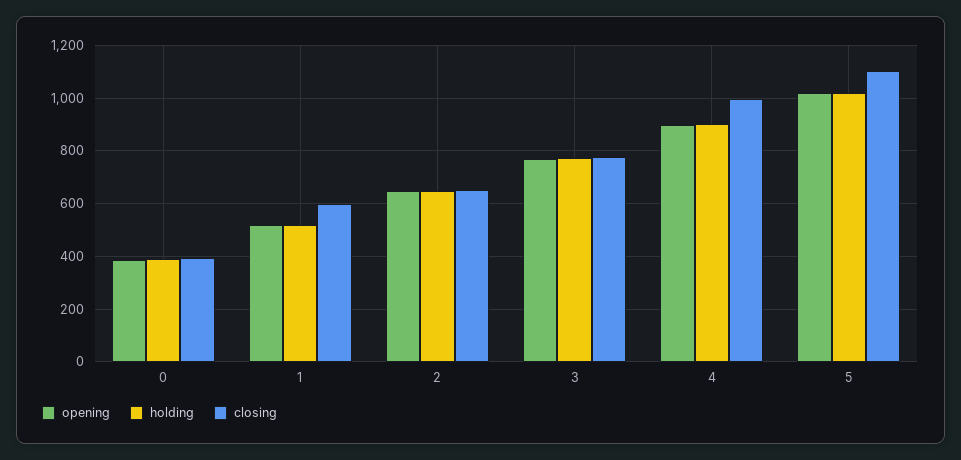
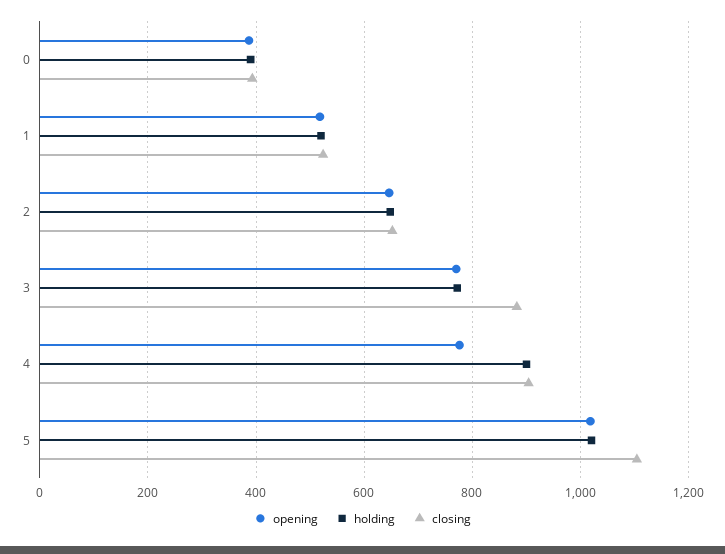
  {
    "opening": {
      "0": 380,
      "1": 520,
      "2": 640,
      "3": 780,
-     "4": 900,
+     "4": 780,
      "5": 1020
    },
    "holding": {
      "0": 400,
      "1": 520,
      "2": 640,
      "3": 780,
      "4": 900,
      "5": 1020
    },
    "closing": {
      "0": 400,
-     "1": 600,
+     "1": 520,
      "2": 660,
-     "3": 775,
+     "3": 880,
-     "4": 1000,
+     "4": 900,
      "5": 1100
    }
  }

